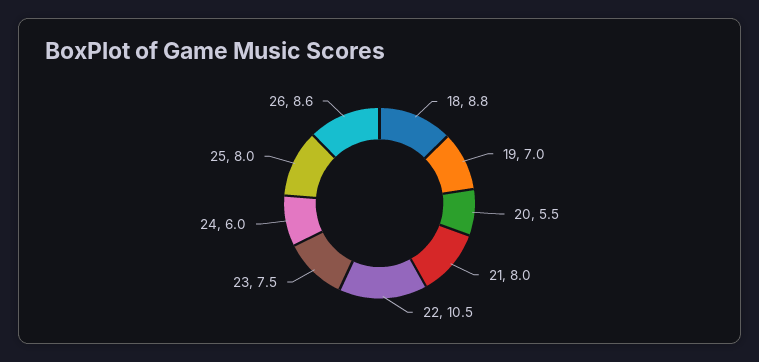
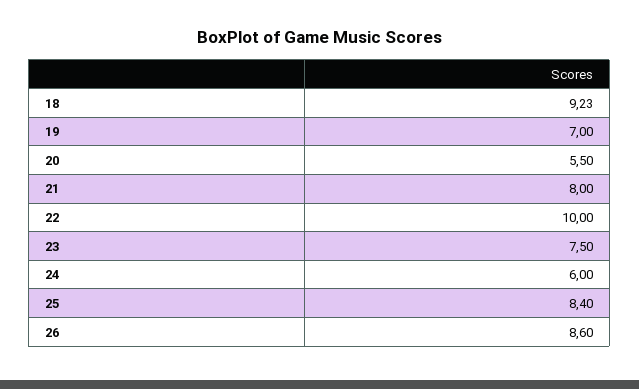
  {
-   "18": 8.8,
+   "18": 9.23,
    "19": 7,
    "20": 5.5,
    "21": 8,
-   "22": 10.5,
+   "22": 10,
    "23": 7.5,
    "24": 6,
-   "25": 8,
+   "25": 8.4,
    "26": 8.6
  }

